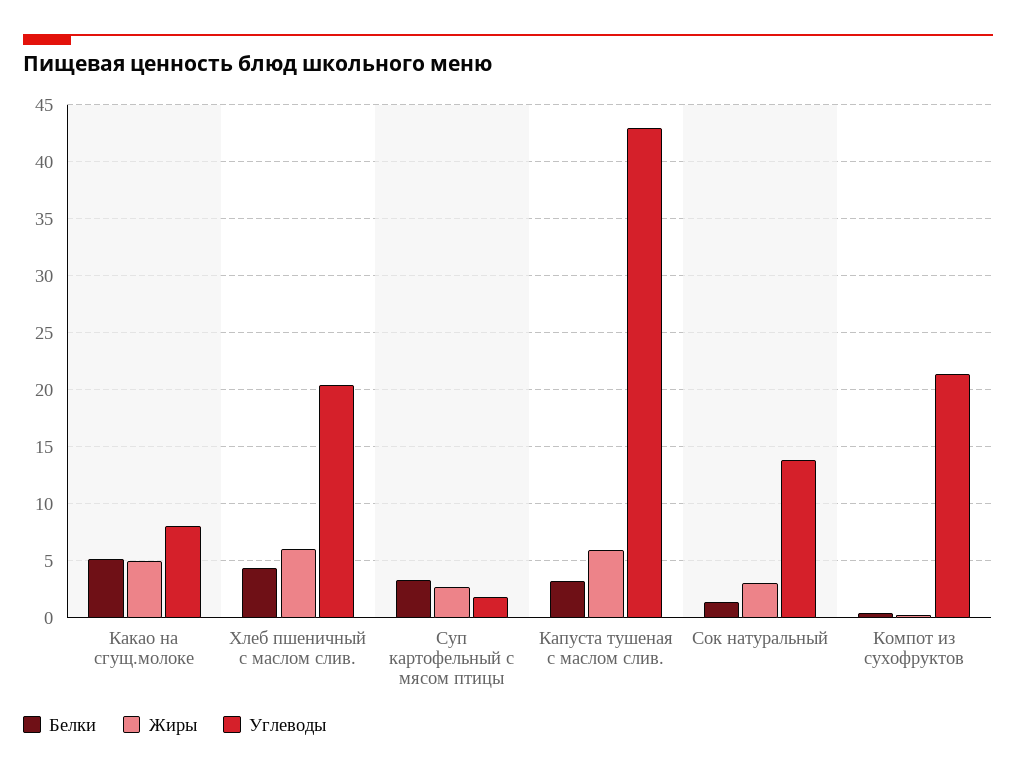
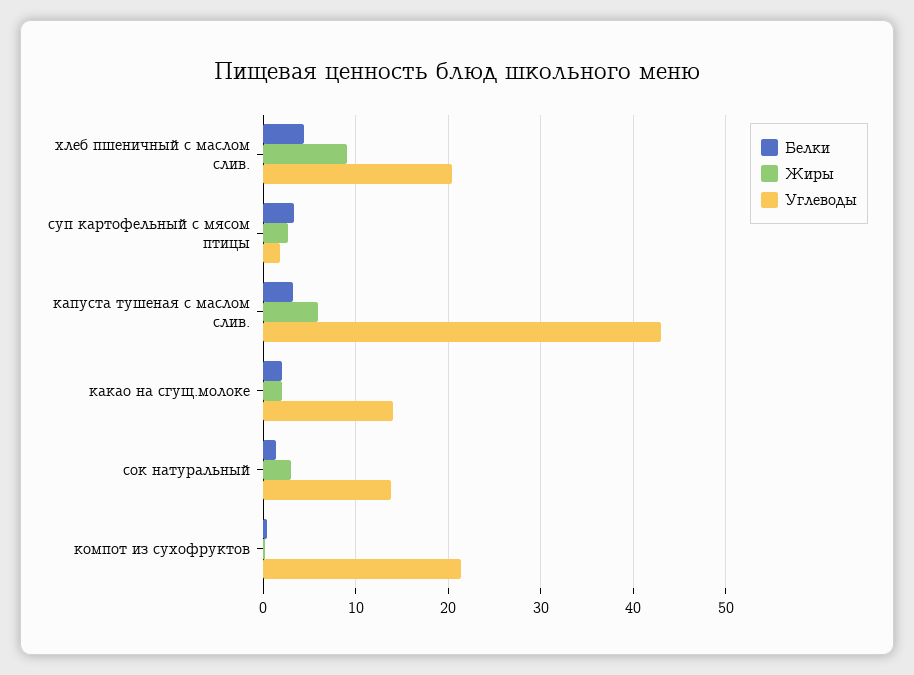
  {
    "Белки": {
-     "Какао на сгущ.молоке": 5,
+     "Какао на сгущ.молоке": 2,
      "Хлеб пшеничный с маслом слив.": 4,
      "Суп картофельный с мясом птицы": 3,
      "Капуста тушеная с маслом слив.": 3,
      "Сок натуральный": 1,
      "Компот из сухофруктов": 0
    },
    "Жиры": {
-     "Какао на сгущ.молоке": 5,
+     "Какао на сгущ.молоке": 2,
-     "Хлеб пшеничный с маслом слив.": 6,
+     "Хлеб пшеничный с маслом слив.": 9,
      "Суп картофельный с мясом птицы": 3,
      "Капуста тушеная с маслом слив.": 6,
      "Сок натуральный": 3,
      "Компот из сухофруктов": 0
    },
    "Углеводы": {
-     "Какао на сгущ.молоке": 8,
+     "Какао на сгущ.молоке": 14,
      "Хлеб пшеничный с маслом слив.": 20,
      "Суп картофельный с мясом птицы": 2,
      "Капуста тушеная с маслом слив.": 43,
      "Сок натуральный": 14,
      "Компот из сухофруктов": 21
    }
  }

